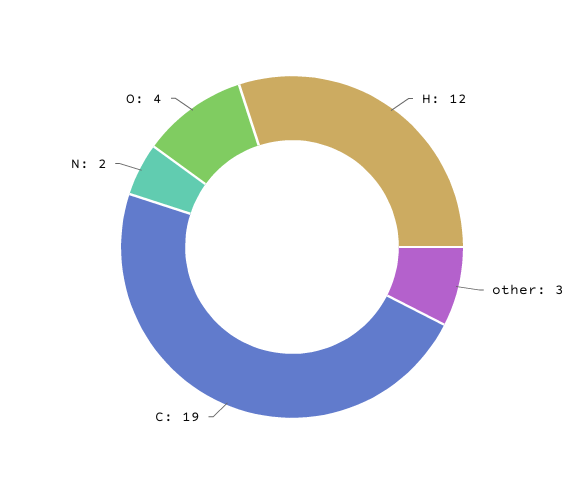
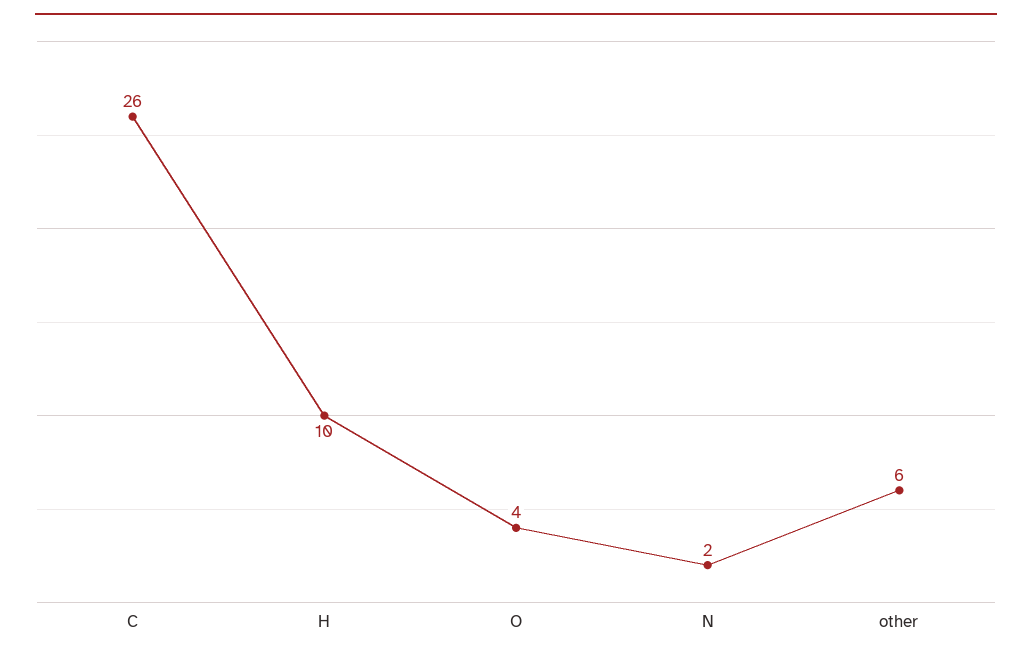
  {
-   "H": 12,
+   "H": 10,
-   "other": 3,
+   "other": 6,
-   "C": 19,
+   "C": 26,
    "N": 2,
    "O": 4
  }

